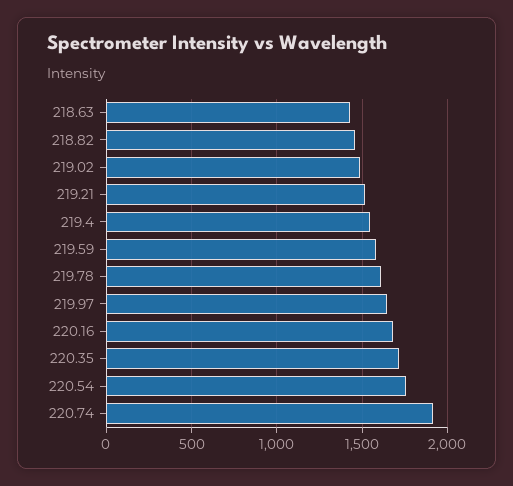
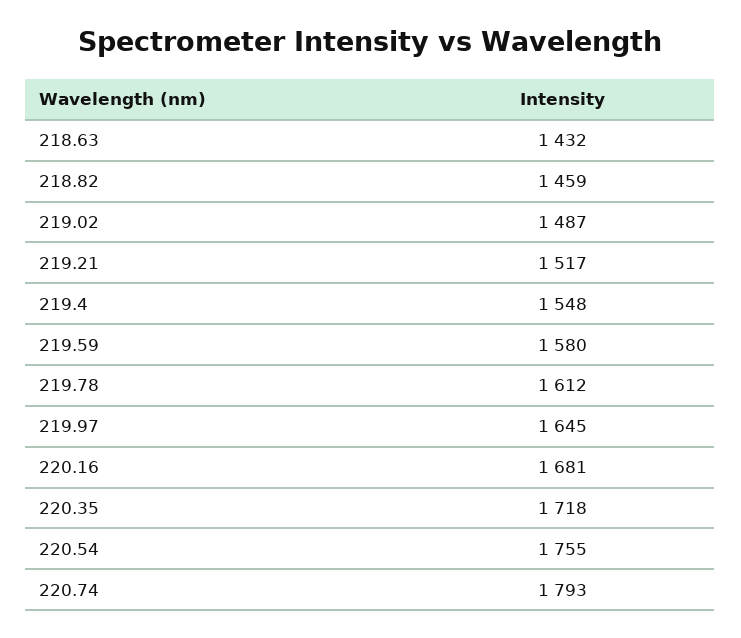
  {
    "218.63": 1432,
    "218.82": 1459,
    "219.02": 1487,
    "219.21": 1517,
    "219.4": 1548,
    "219.59": 1580,
    "219.78": 1612,
    "219.97": 1645,
    "220.16": 1681,
    "220.35": 1718,
    "220.54": 1755,
-   "220.74": 1900
+   "220.74": 1793
  }

